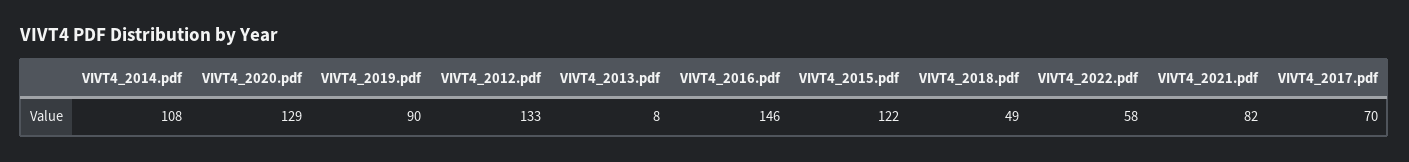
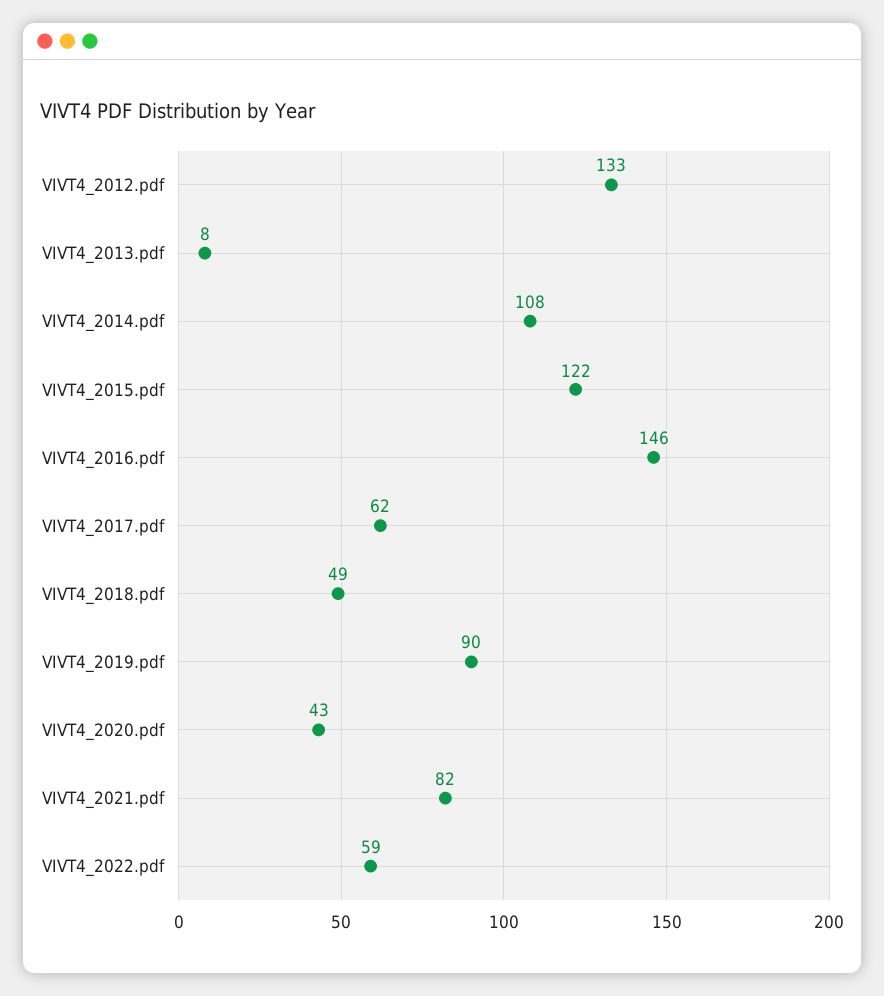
  {
    "VIVT4_2014.pdf": 108,
-   "VIVT4_2020.pdf": 129,
+   "VIVT4_2020.pdf": 43,
    "VIVT4_2019.pdf": 90,
    "VIVT4_2012.pdf": 133,
    "VIVT4_2013.pdf": 8,
    "VIVT4_2016.pdf": 146,
    "VIVT4_2015.pdf": 122,
    "VIVT4_2018.pdf": 49,
-   "VIVT4_2022.pdf": 58,
+   "VIVT4_2022.pdf": 59,
    "VIVT4_2021.pdf": 82,
-   "VIVT4_2017.pdf": 70
+   "VIVT4_2017.pdf": 62
  }

